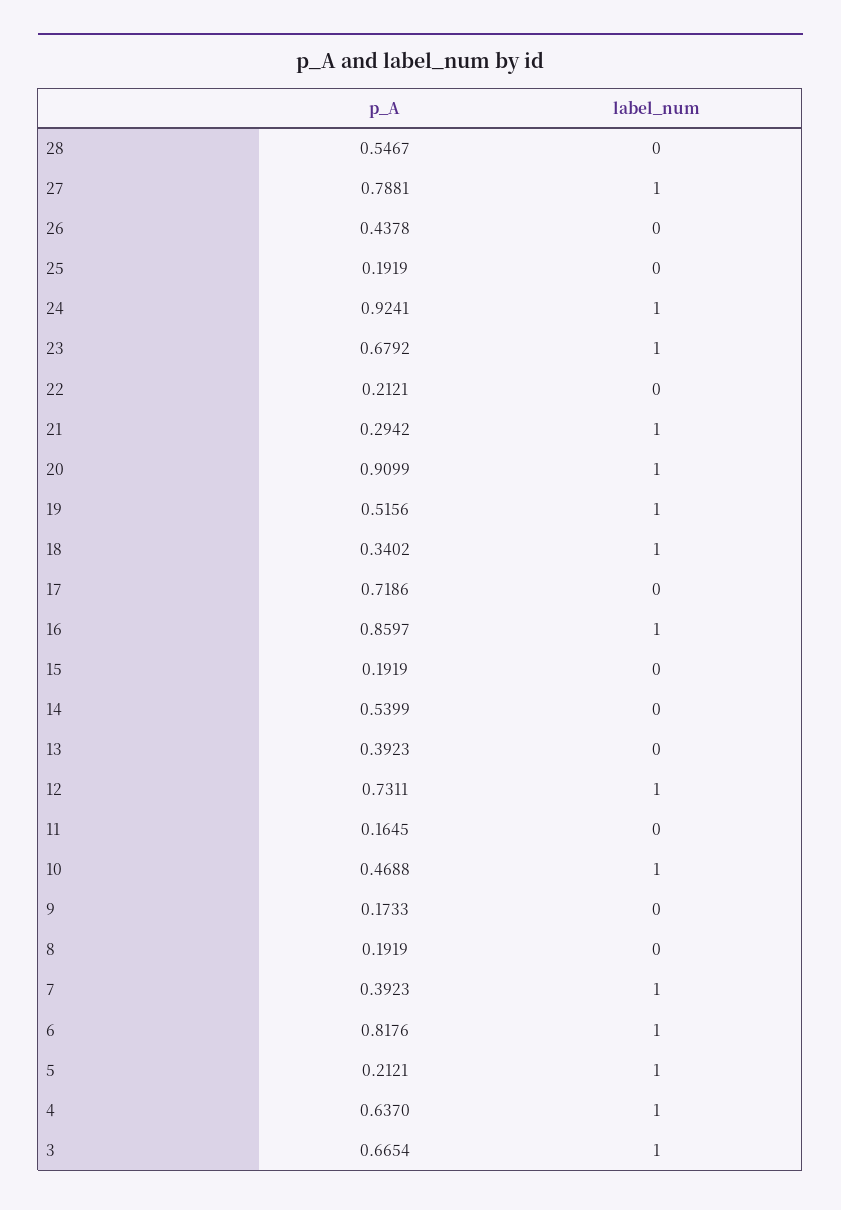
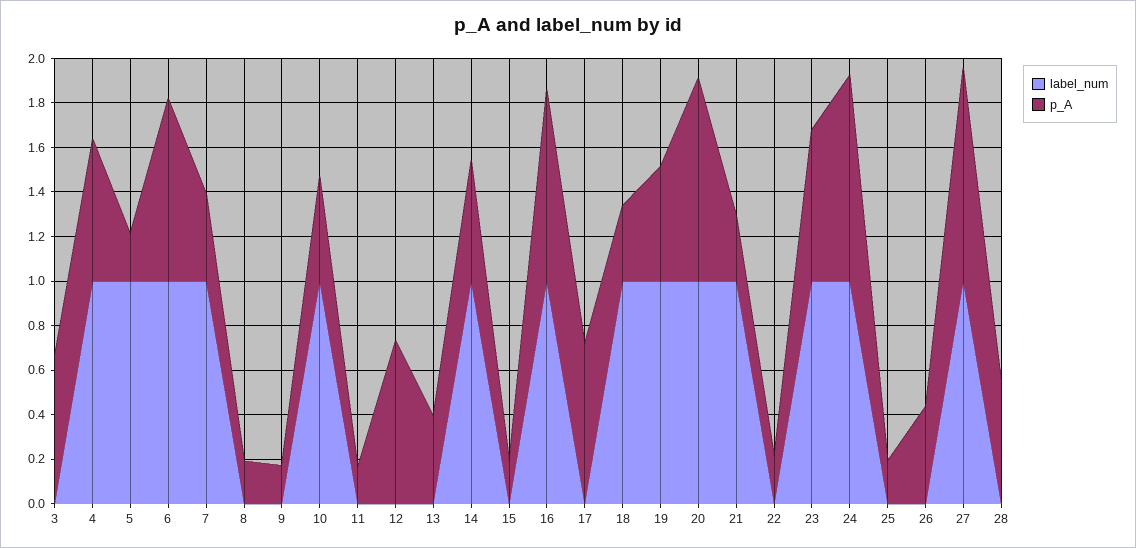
  {
    "p_A": {
      "28": 0.5467,
-     "27": 0.7881,
+     "27": 0.95,
      "26": 0.4378,
      "25": 0.1919,
      "24": 0.9241,
      "23": 0.6792,
      "22": 0.2121,
      "21": 0.2942,
      "20": 0.9099,
      "19": 0.5156,
      "18": 0.3402,
      "17": 0.7186,
      "16": 0.8597,
      "15": 0.1919,
      "14": 0.5399,
      "13": 0.3923,
      "12": 0.7311,
      "11": 0.1645,
      "10": 0.4688,
      "9": 0.1733,
      "8": 0.1919,
      "7": 0.3923,
      "6": 0.8176,
      "5": 0.2121,
      "4": 0.637,
      "3": 0.6654
    },
    "label_num": {
      "28": 0,
      "27": 1,
      "26": 0,
      "25": 0,
      "24": 1,
      "23": 1,
      "22": 0,
      "21": 1,
      "20": 1,
      "19": 1,
      "18": 1,
      "17": 0,
      "16": 1,
      "15": 0,
-     "14": 0,
+     "14": 1,
      "13": 0,
-     "12": 1,
+     "12": 0,
      "11": 0,
      "10": 1,
      "9": 0,
      "8": 0,
      "7": 1,
      "6": 1,
      "5": 1,
      "4": 1,
-     "3": 1
+     "3": 0
    }
  }

